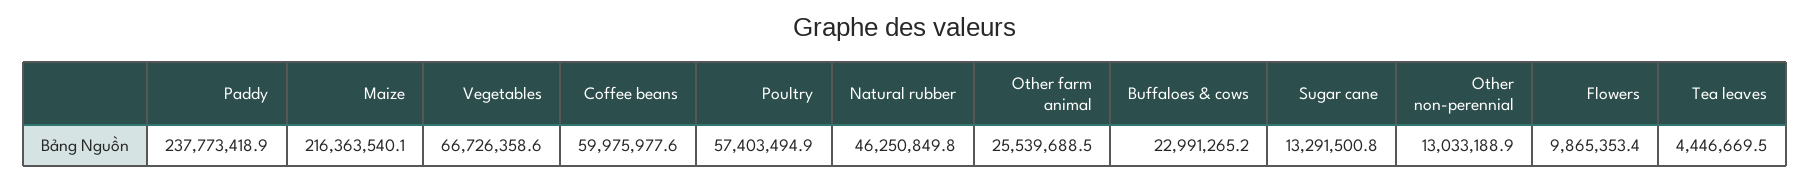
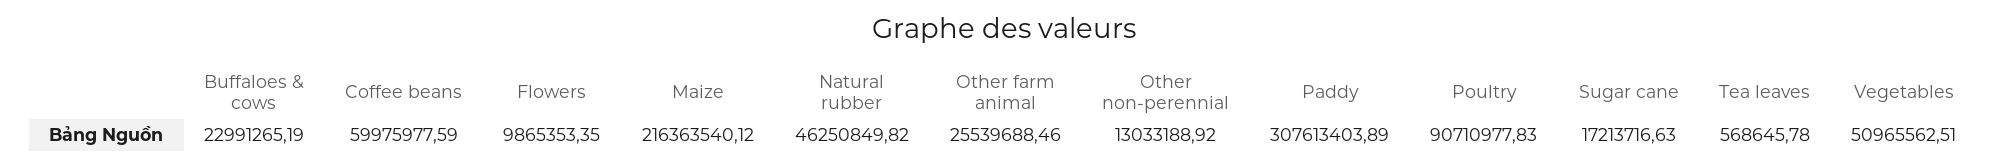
  {
-   "Paddy": 237773418.9,
+   "Paddy": 307613403.89,
    "Maize": 216363540.12,
-   "Vegetables": 66726358.6,
+   "Vegetables": 50965562.51,
    "Coffee beans": 59975977.59,
-   "Poultry": 57403494.9,
+   "Poultry": 90710977.83,
    "Natural rubber": 46250849.82,
    "Other farm animal": 25539688.46,
    "Buffaloes & cows": 22991265.19,
-   "Sugar cane": 13291500.8,
+   "Sugar cane": 17213716.63,
    "Other non-perennial": 13033188.92,
    "Flowers": 9865353.35,
-   "Tea leaves": 4446669.5
+   "Tea leaves": 568645.78
  }

